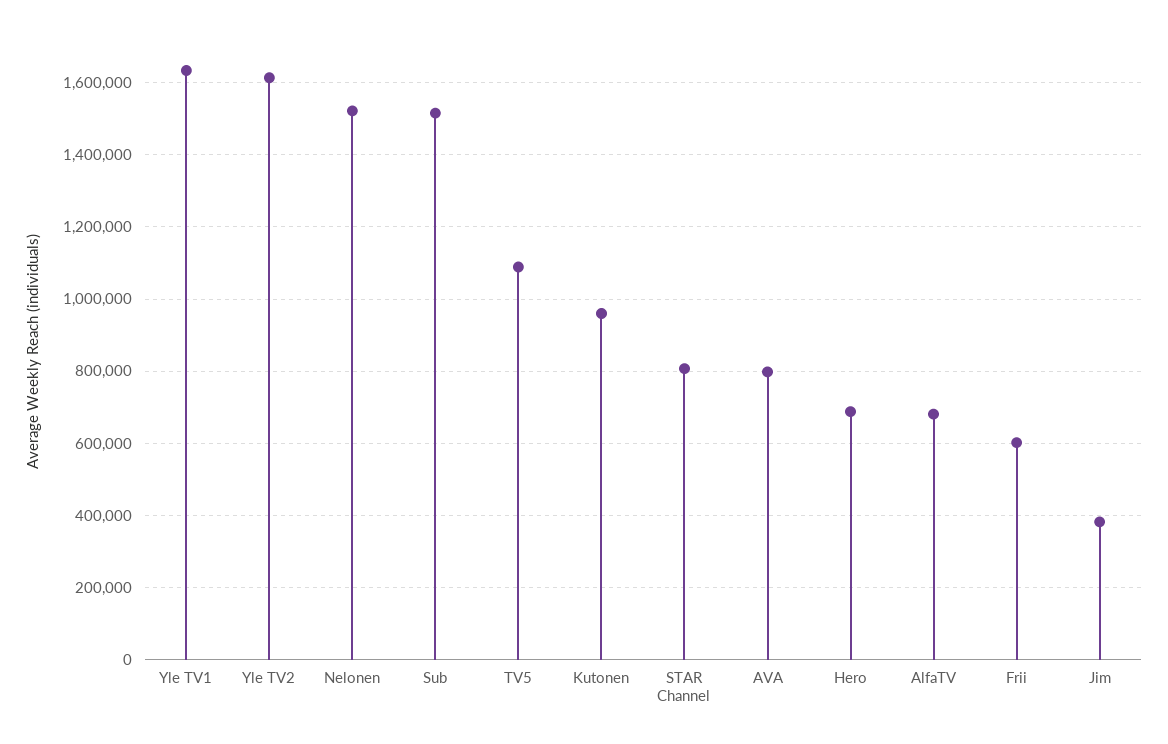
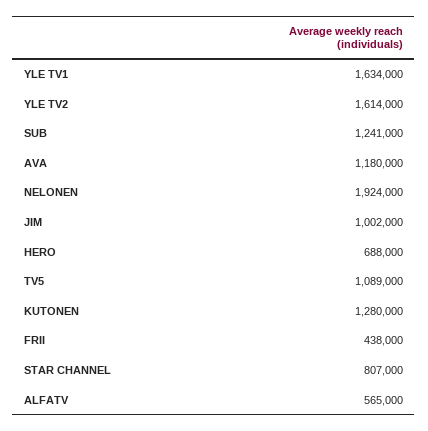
  {
    "Yle TV1": 1634000,
    "Yle TV2": 1614000,
-   "Nelonen": 1520000,
+   "Nelonen": 1924000,
-   "Sub": 1520000,
+   "Sub": 1241000,
    "TV5": 1089000,
-   "Kutonen": 960000,
+   "Kutonen": 1280000,
    "STAR Channel": 807000,
-   "AVA": 800000,
+   "AVA": 1180000,
    "Hero": 688000,
-   "AlfaTV": 680000,
+   "AlfaTV": 565000,
-   "Frii": 600000,
+   "Frii": 438000,
-   "Jim": 380000
+   "Jim": 1002000
  }

